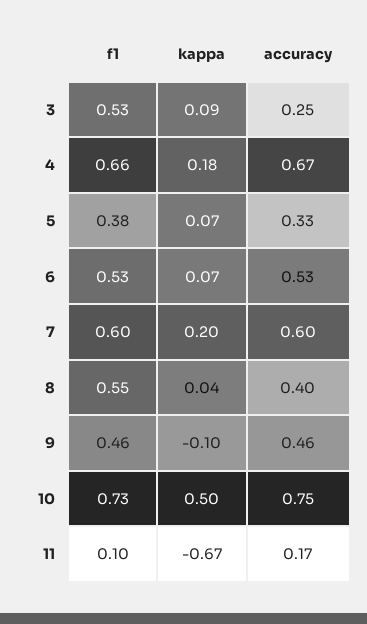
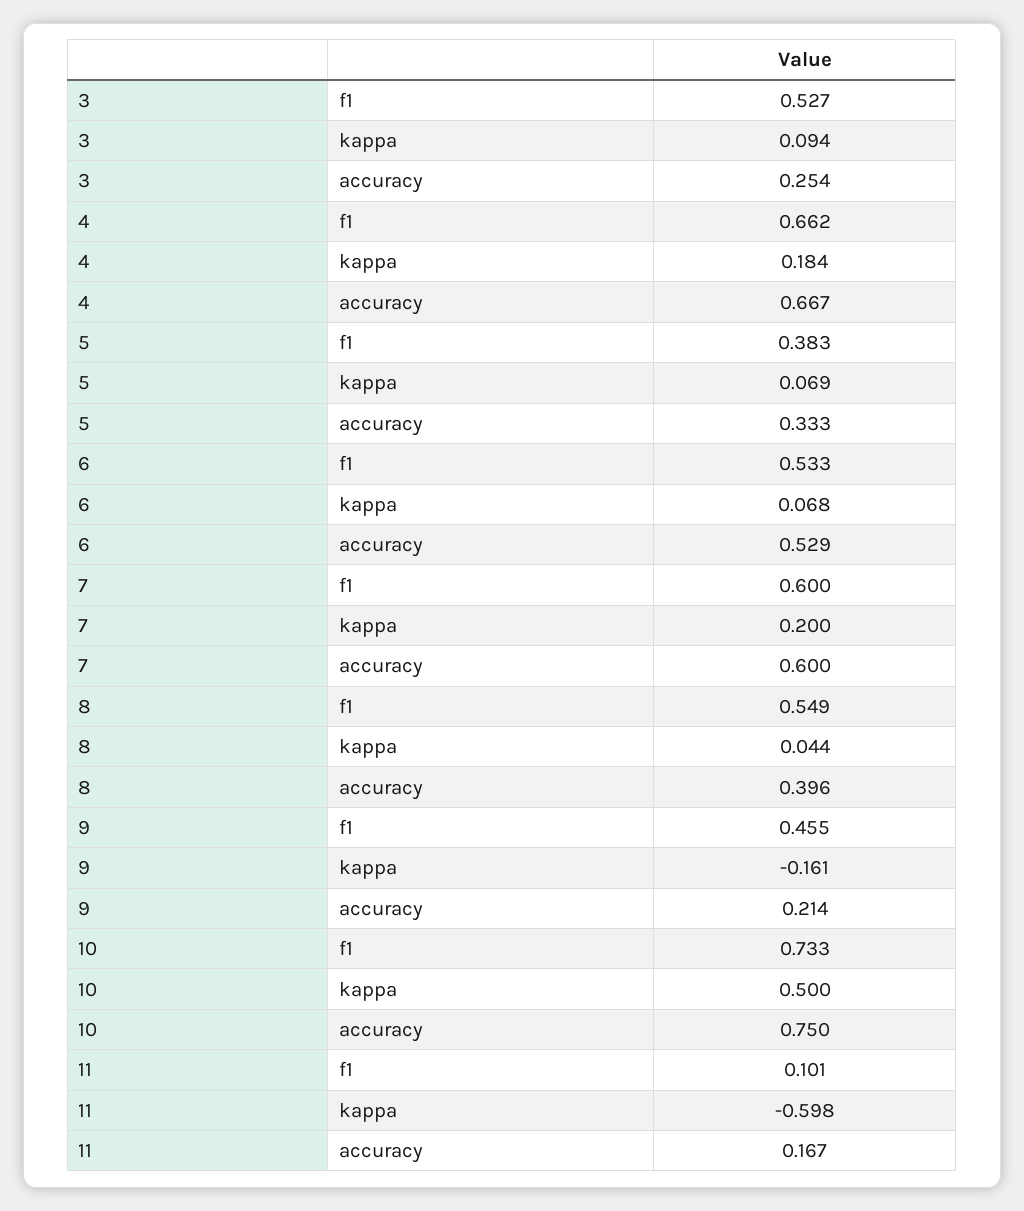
  {
    "f1": {
      "3": 0.527,
      "4": 0.662,
      "5": 0.383,
      "6": 0.533,
      "7": 0.6,
      "8": 0.549,
      "9": 0.455,
      "10": 0.733,
      "11": 0.101
    },
    "kappa": {
      "3": 0.094,
      "4": 0.184,
      "5": 0.069,
      "6": 0.068,
      "7": 0.2,
      "8": 0.044,
-     "9": -0.1,
+     "9": -0.161,
      "10": 0.5,
-     "11": -0.67
+     "11": -0.598
    },
    "accuracy": {
      "3": 0.254,
      "4": 0.667,
      "5": 0.333,
      "6": 0.529,
      "7": 0.6,
      "8": 0.396,
-     "9": 0.46,
+     "9": 0.214,
      "10": 0.75,
      "11": 0.167
    }
  }

